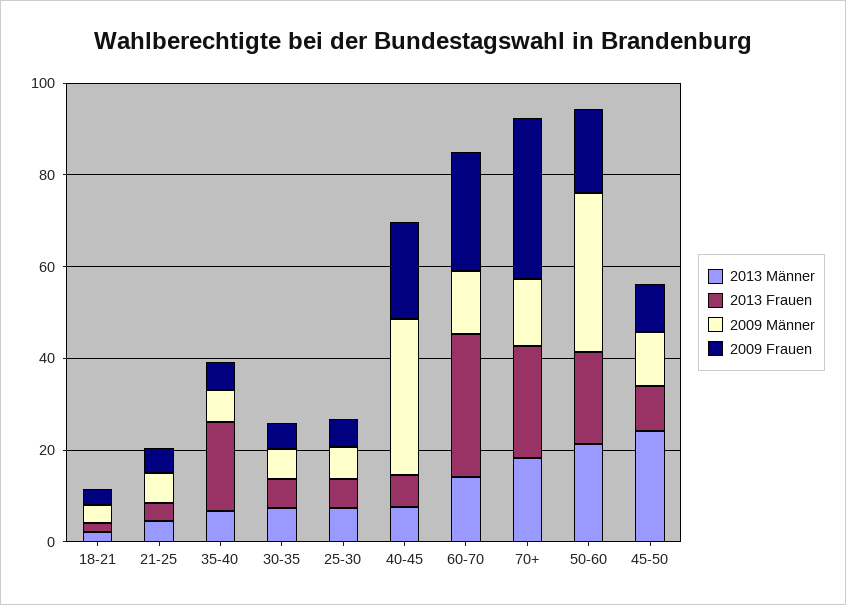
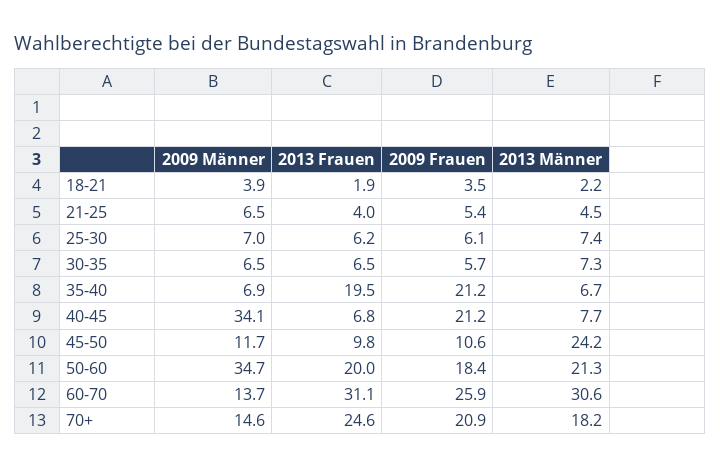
  {
    "2013 Männer": {
      "18-21": 2.2,
      "21-25": 4.5,
      "35-40": 6.7,
      "30-35": 7.3,
      "25-30": 7.4,
      "40-45": 7.7,
-     "60-70": 15,
+     "60-70": 30.6,
      "70+": 18.2,
      "50-60": 21.3,
      "45-50": 24.2
    },
    "2013 Frauen": {
      "18-21": 1.9,
      "21-25": 4,
      "35-40": 19.5,
      "30-35": 6.5,
      "25-30": 6.2,
      "40-45": 6.8,
      "60-70": 31.1,
      "70+": 24.6,
      "50-60": 20,
      "45-50": 9.8
    },
    "2009 Männer": {
      "18-21": 3.9,
      "21-25": 6.5,
      "35-40": 6.9,
      "30-35": 6.5,
      "25-30": 7,
      "40-45": 34.1,
      "60-70": 13.7,
      "70+": 14.6,
      "50-60": 34.7,
      "45-50": 11.7
    },
    "2009 Frauen": {
      "18-21": 3.5,
      "21-25": 5.4,
-     "35-40": 5,
+     "35-40": 21.2,
      "30-35": 5.7,
      "25-30": 6.1,
      "40-45": 21.2,
      "60-70": 25.9,
-     "70+": 35,
+     "70+": 20.9,
      "50-60": 18.4,
      "45-50": 10.6
    }
  }

